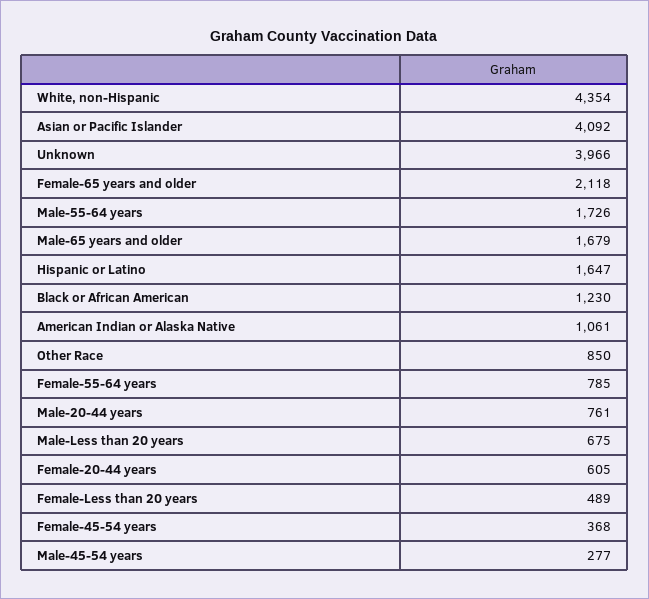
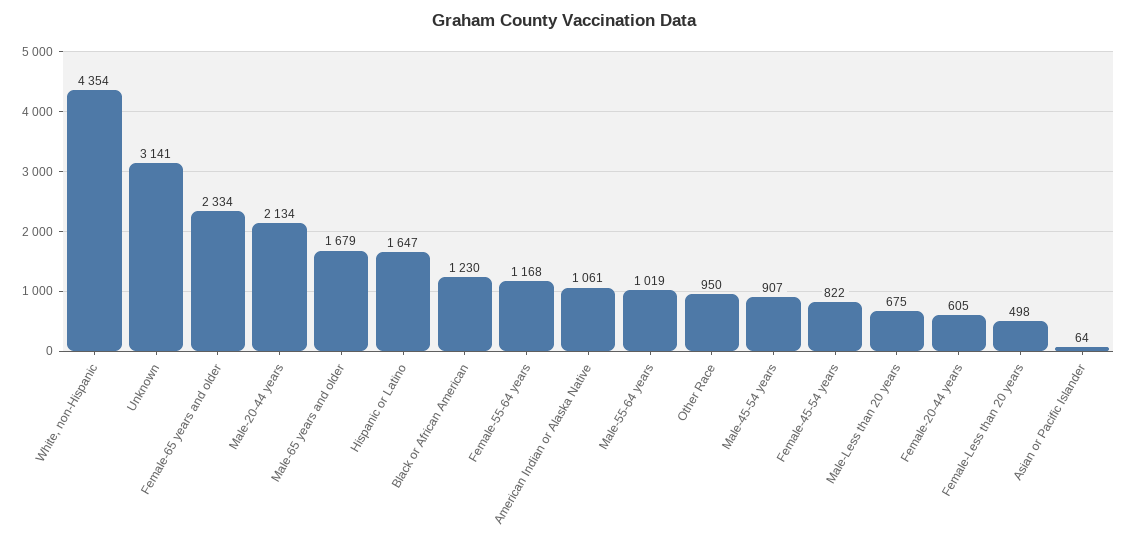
  {
    "White, non-Hispanic": 4354,
-   "Asian or Pacific Islander": 4092,
+   "Asian or Pacific Islander": 64,
-   "Unknown": 3966,
+   "Unknown": 3141,
-   "Female-65 years and older": 2118,
+   "Female-65 years and older": 2334,
-   "Male-55-64 years": 1726,
+   "Male-55-64 years": 1019,
    "Male-65 years and older": 1679,
    "Hispanic or Latino": 1647,
    "Black or African American": 1230,
    "American Indian or Alaska Native": 1061,
-   "Other Race": 850,
+   "Other Race": 950,
-   "Female-55-64 years": 785,
+   "Female-55-64 years": 1168,
-   "Male-20-44 years": 761,
+   "Male-20-44 years": 2134,
    "Male-Less than 20 years": 675,
    "Female-20-44 years": 605,
-   "Female-Less than 20 years": 489,
+   "Female-Less than 20 years": 498,
-   "Female-45-54 years": 368,
+   "Female-45-54 years": 822,
-   "Male-45-54 years": 277
+   "Male-45-54 years": 907
  }

